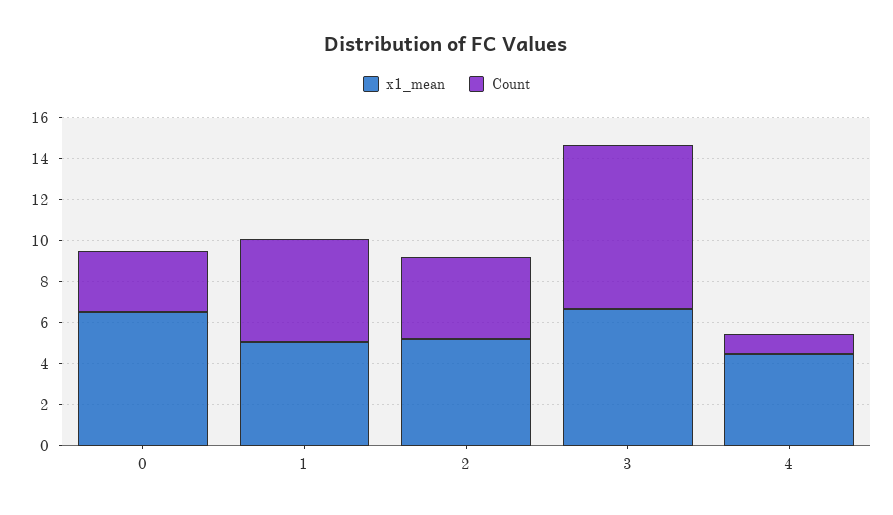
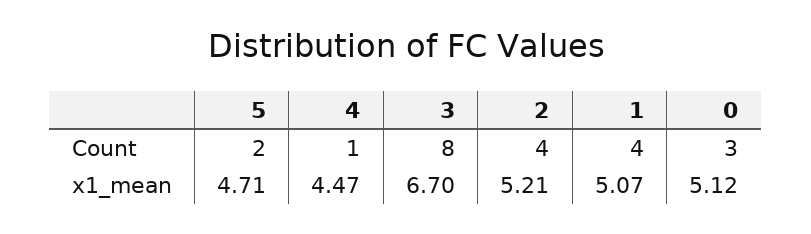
  {
    "x1_mean": {
-     "0": 6.5,
+     "0": 5.12,
      "1": 5.07,
      "2": 5.21,
      "3": 6.7,
-     "4": 4.47
+     "4": 4.47,
+     "5": 4.71
    },
    "Count": {
      "0": 3,
-     "1": 5,
+     "1": 4,
      "2": 4,
      "3": 8,
-     "4": 1
+     "4": 1,
+     "5": 2
    }
  }

